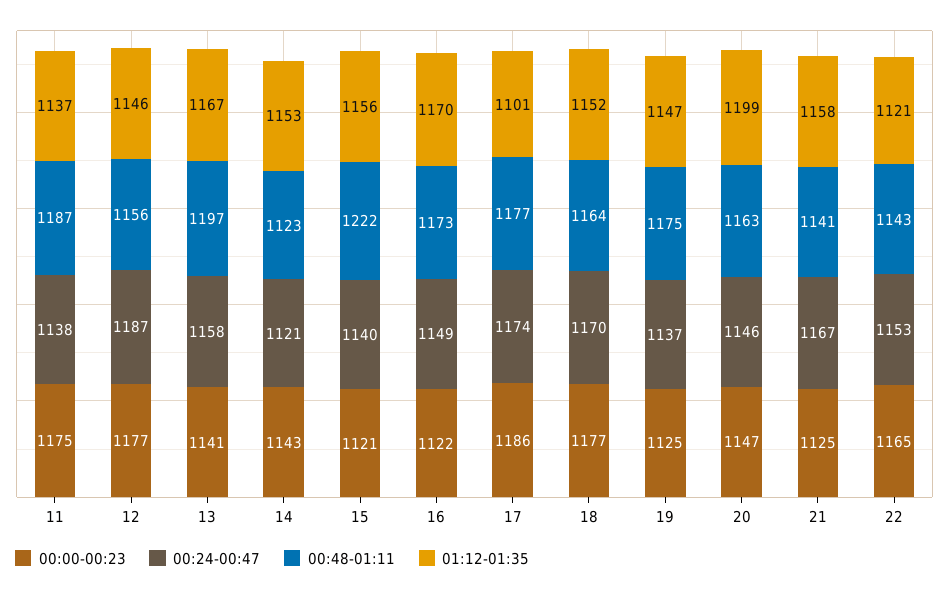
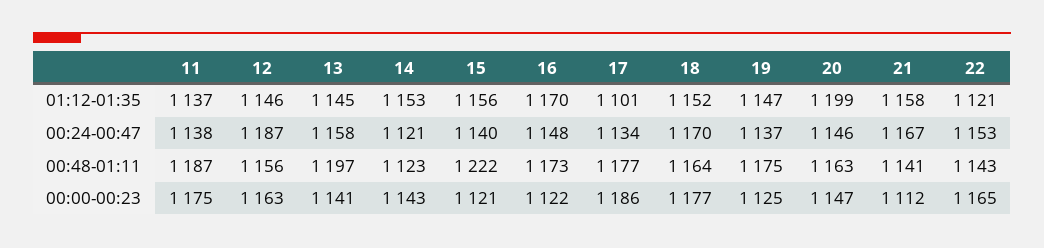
  {
    "00:00-00:23": {
      "11": 1175,
-     "12": 1177,
+     "12": 1163,
      "13": 1141,
      "14": 1143,
      "15": 1121,
      "16": 1122,
      "17": 1186,
      "18": 1177,
      "19": 1125,
      "20": 1147,
-     "21": 1125,
+     "21": 1112,
      "22": 1165
    },
    "00:24-00:47": {
      "11": 1138,
      "12": 1187,
      "13": 1158,
      "14": 1121,
      "15": 1140,
-     "16": 1149,
+     "16": 1148,
-     "17": 1174,
+     "17": 1134,
      "18": 1170,
      "19": 1137,
      "20": 1146,
      "21": 1167,
      "22": 1153
    },
    "00:48-01:11": {
      "11": 1187,
      "12": 1156,
      "13": 1197,
      "14": 1123,
      "15": 1222,
      "16": 1173,
      "17": 1177,
      "18": 1164,
      "19": 1175,
      "20": 1163,
      "21": 1141,
      "22": 1143
    },
    "01:12-01:35": {
      "11": 1137,
      "12": 1146,
-     "13": 1167,
+     "13": 1145,
      "14": 1153,
      "15": 1156,
      "16": 1170,
      "17": 1101,
      "18": 1152,
      "19": 1147,
      "20": 1199,
      "21": 1158,
      "22": 1121
    }
  }

